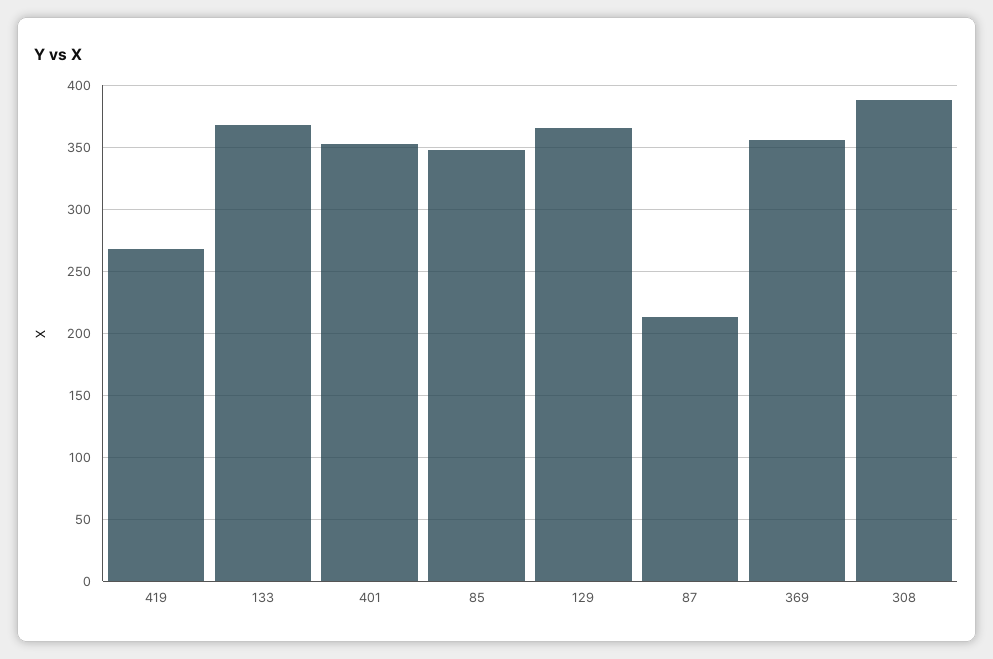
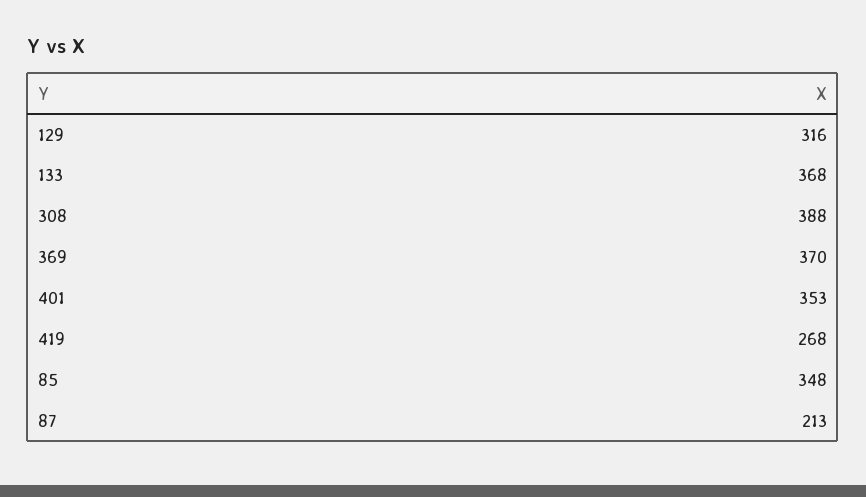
  {
    "419": 268,
    "133": 368,
    "401": 353,
    "85": 348,
-   "129": 365,
+   "129": 316,
    "87": 213,
-   "369": 355,
+   "369": 370,
    "308": 388
  }

